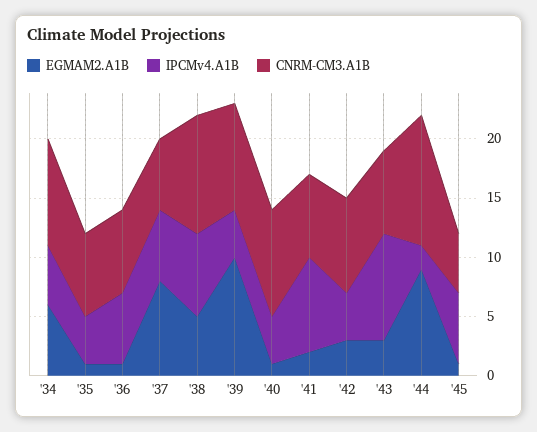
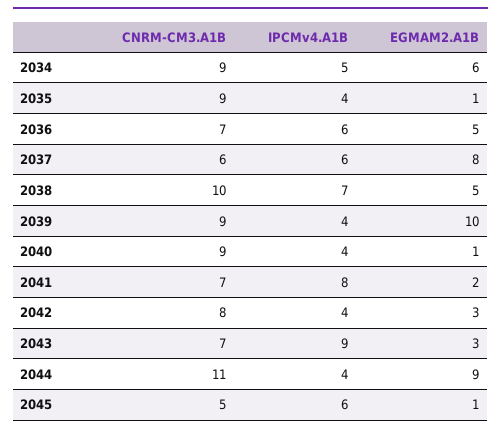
  {
    "EGMAM2.A1B": {
      "'34": 6,
      "'35": 1,
-     "'36": 1,
+     "'36": 5,
      "'37": 8,
      "'38": 5,
      "'39": 10,
      "'40": 1,
      "'41": 2,
      "'42": 3,
      "'43": 3,
      "'44": 9,
      "'45": 1
    },
    "IPCMv4.A1B": {
      "'34": 5,
      "'35": 4,
      "'36": 6,
      "'37": 6,
      "'38": 7,
      "'39": 4,
      "'40": 4,
      "'41": 8,
      "'42": 4,
      "'43": 9,
-     "'44": 2,
+     "'44": 4,
      "'45": 6
    },
    "CNRM-CM3.A1B": {
      "'34": 9,
-     "'35": 7,
+     "'35": 9,
      "'36": 7,
      "'37": 6,
      "'38": 10,
      "'39": 9,
      "'40": 9,
      "'41": 7,
      "'42": 8,
      "'43": 7,
      "'44": 11,
      "'45": 5
    }
  }

